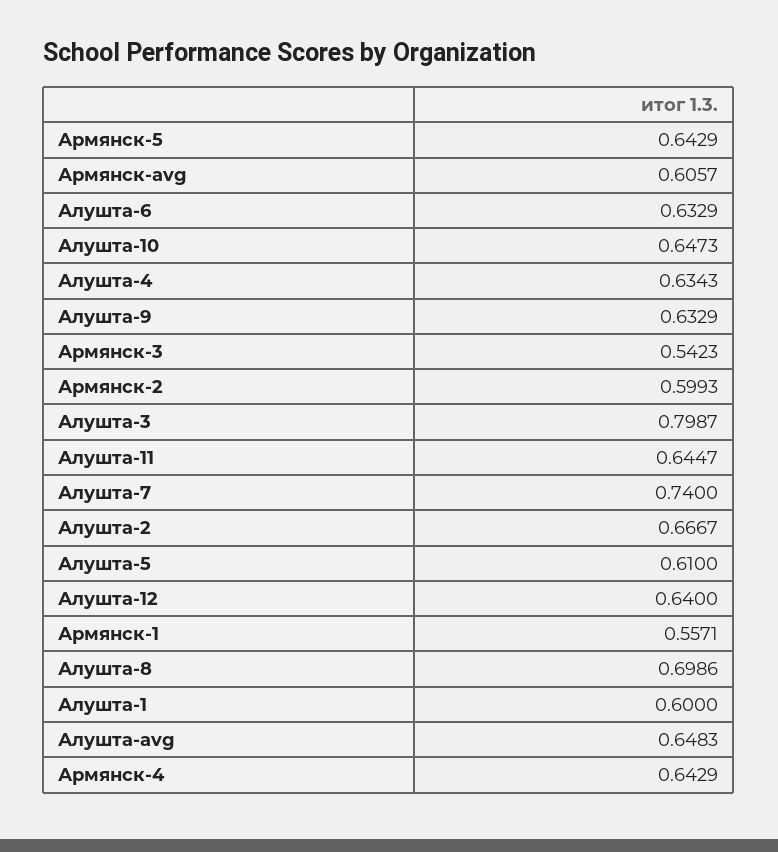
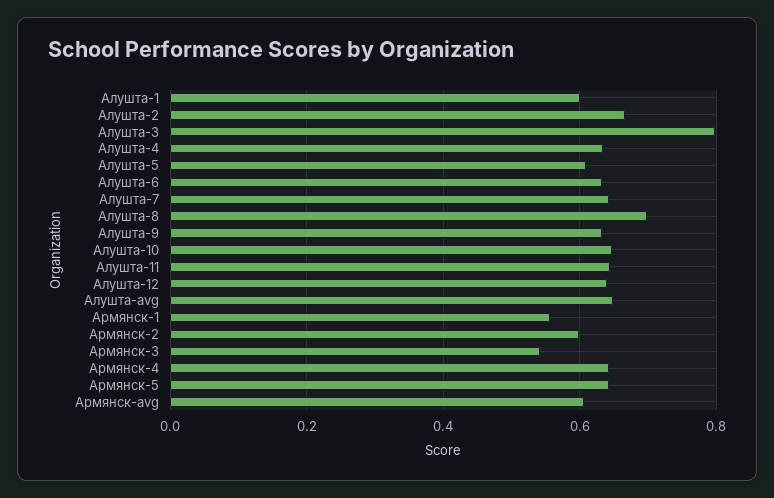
  {
    "Армянск-5": 0.6429,
    "Армянск-avg": 0.6057,
    "Алушта-6": 0.6329,
    "Алушта-10": 0.6473,
    "Алушта-4": 0.6343,
    "Алушта-9": 0.6329,
    "Армянск-3": 0.5423,
    "Армянск-2": 0.5993,
    "Алушта-3": 0.7987,
    "Алушта-11": 0.6447,
-   "Алушта-7": 0.74,
+   "Алушта-7": 0.64,
    "Алушта-2": 0.6667,
    "Алушта-5": 0.61,
    "Алушта-12": 0.64,
    "Армянск-1": 0.5571,
    "Алушта-8": 0.6986,
    "Алушта-1": 0.6,
    "Алушта-avg": 0.6483,
    "Армянск-4": 0.6429
  }

